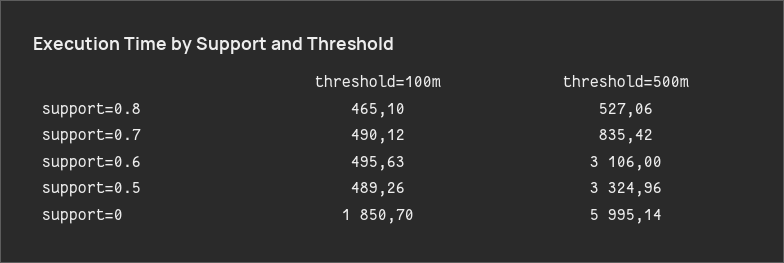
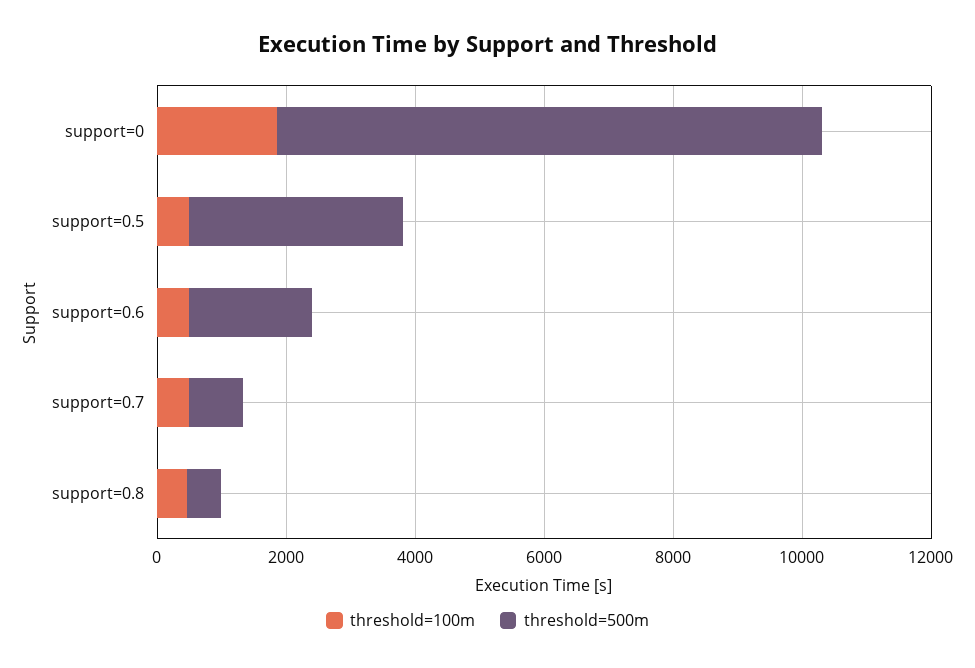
  {
    "threshold=100m": {
      "support=0.8": 465.1,
      "support=0.7": 490.12,
      "support=0.6": 495.63,
      "support=0.5": 489.26,
      "support=0": 1850.7
    },
    "threshold=500m": {
      "support=0.8": 527.06,
      "support=0.7": 835.42,
-     "support=0.6": 3106,
+     "support=0.6": 2000,
      "support=0.5": 3324.96,
-     "support=0": 5995.14
+     "support=0": 8500
    }
  }

